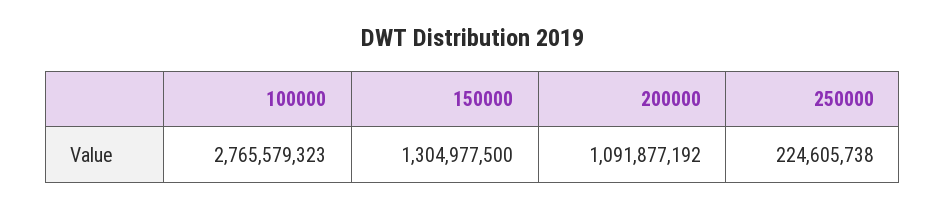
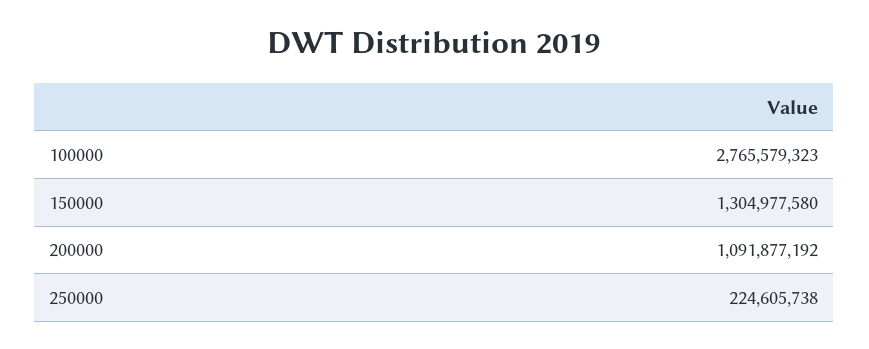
  {
    "100000": 2765579323,
-   "150000": 1304977500,
+   "150000": 1304977580,
    "200000": 1091877192,
    "250000": 224605738
  }

